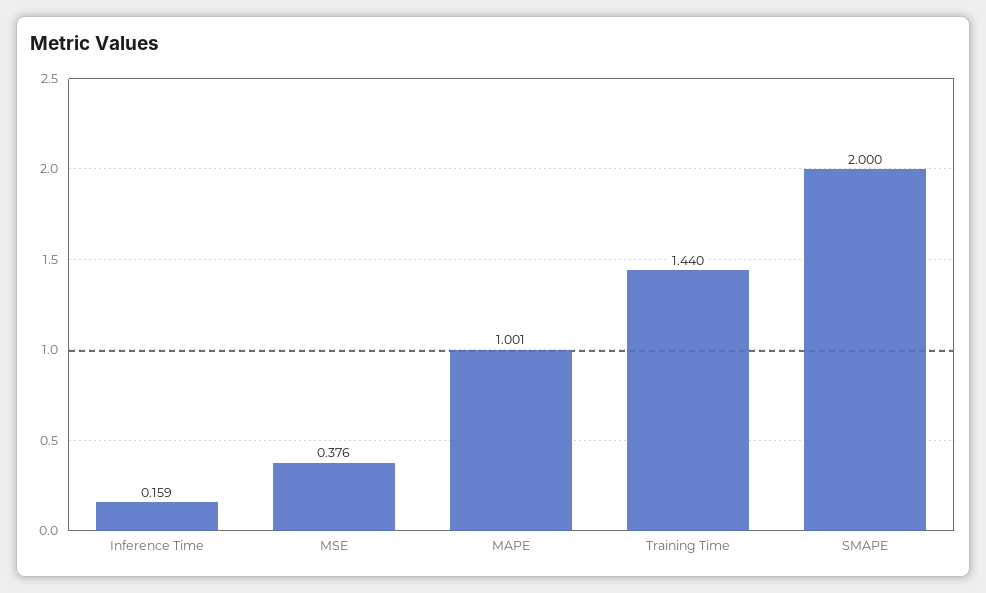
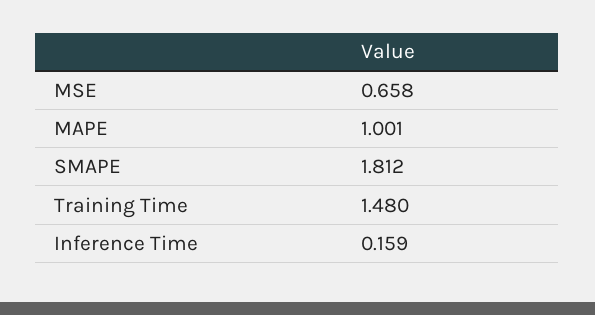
  {
    "Inference Time": 0.159,
-   "MSE": 0.376,
+   "MSE": 0.658,
    "MAPE": 1.001,
-   "Training Time": 1.44,
+   "Training Time": 1.48,
-   "SMAPE": 2
+   "SMAPE": 1.812
  }

